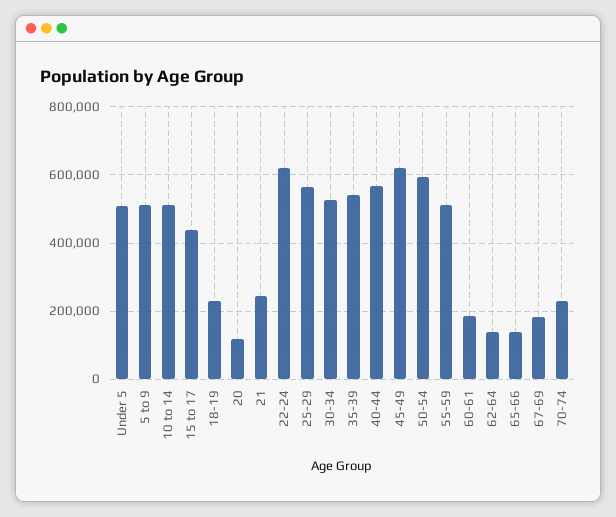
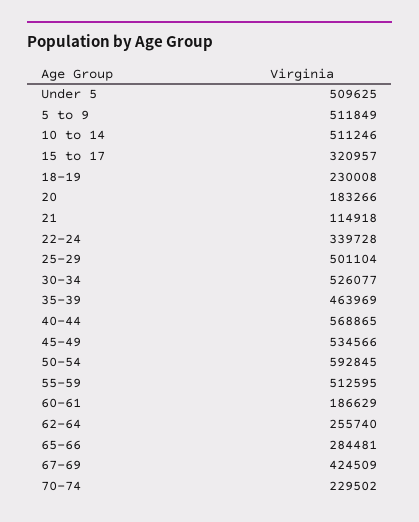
  {
    "Under 5": 509625,
    "5 to 9": 511849,
    "10 to 14": 511246,
-   "15 to 17": 440000,
+   "15 to 17": 320957,
    "18-19": 230008,
-   "20": 120000,
+   "20": 183266,
-   "21": 240000,
+   "21": 114918,
-   "22-24": 620000,
+   "22-24": 339728,
-   "25-29": 560000,
+   "25-29": 501104,
    "30-34": 526077,
-   "35-39": 540000,
+   "35-39": 463969,
    "40-44": 568865,
-   "45-49": 620000,
+   "45-49": 534566,
    "50-54": 592845,
    "55-59": 512595,
    "60-61": 186629,
-   "62-64": 140000,
+   "62-64": 255740,
-   "65-66": 140000,
+   "65-66": 284481,
-   "67-69": 180000,
+   "67-69": 424509,
    "70-74": 229502
  }

